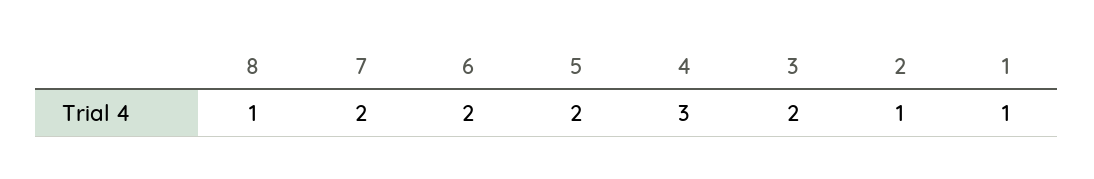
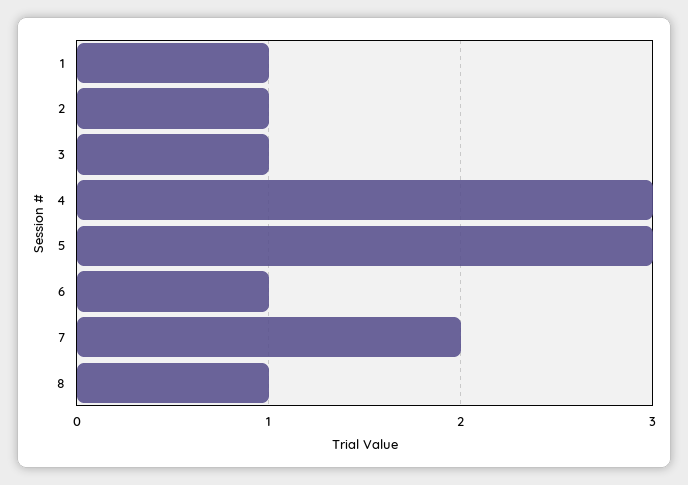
  {
    "8": 1,
    "7": 2,
-   "6": 2,
+   "6": 1,
-   "5": 2,
+   "5": 3,
    "4": 3,
-   "3": 2,
+   "3": 1,
    "2": 1,
    "1": 1
  }

